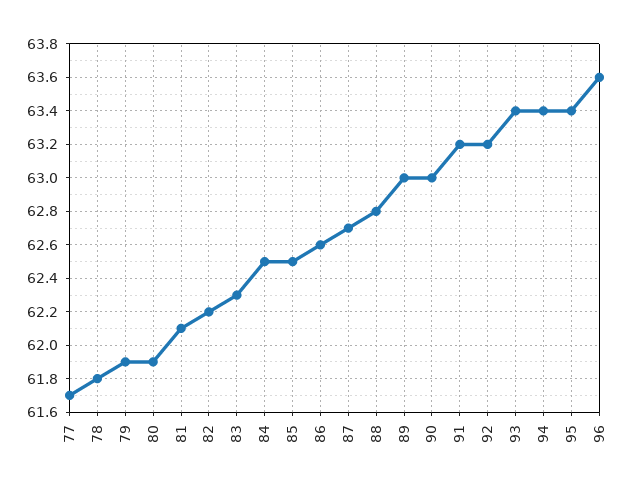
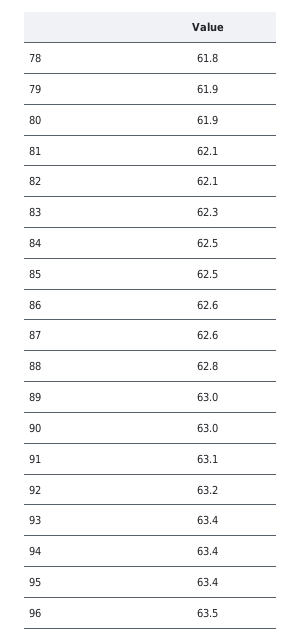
  {
-   "77": 61.7,
    "78": 61.8,
    "79": 61.9,
    "80": 61.9,
    "81": 62.1,
-   "82": 62.2,
+   "82": 62.1,
    "83": 62.3,
    "84": 62.5,
    "85": 62.5,
    "86": 62.6,
-   "87": 62.7,
+   "87": 62.6,
    "88": 62.8,
    "89": 63,
    "90": 63,
-   "91": 63.2,
+   "91": 63.1,
    "92": 63.2,
    "93": 63.4,
    "94": 63.4,
    "95": 63.4,
-   "96": 63.6
+   "96": 63.5
  }

